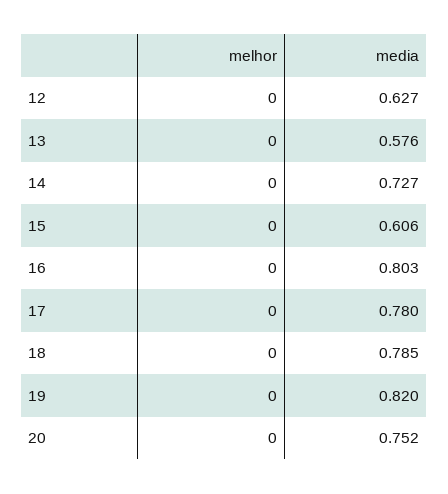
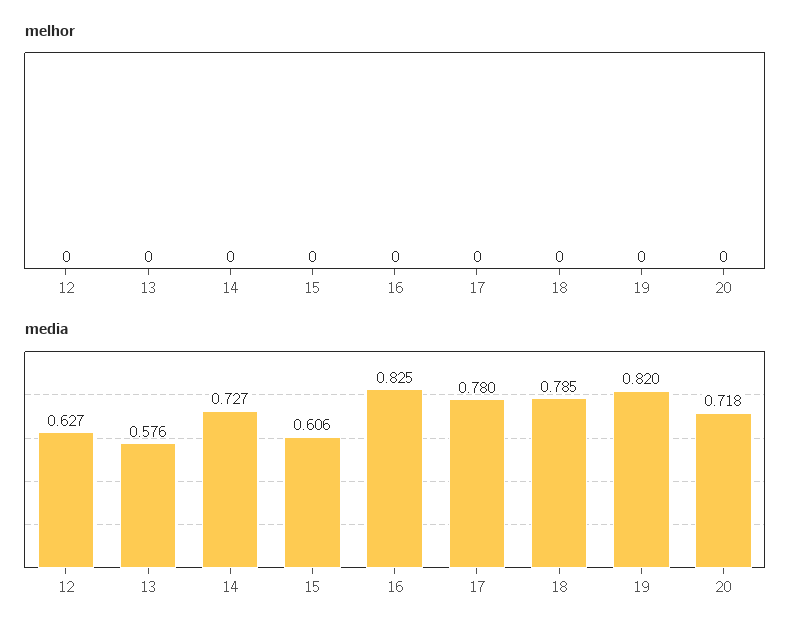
  {
    "melhor": {
      "12": 0,
      "13": 0,
      "14": 0,
      "15": 0,
      "16": 0,
      "17": 0,
      "18": 0,
      "19": 0,
      "20": 0
    },
    "media": {
      "12": 0.627,
      "13": 0.576,
      "14": 0.727,
      "15": 0.606,
-     "16": 0.803,
+     "16": 0.825,
      "17": 0.78,
      "18": 0.785,
      "19": 0.82,
-     "20": 0.752
+     "20": 0.718
    }
  }

